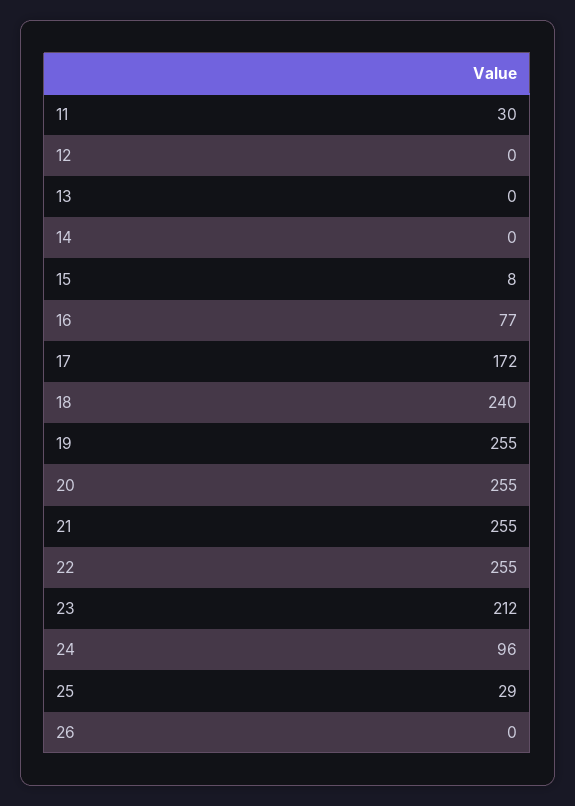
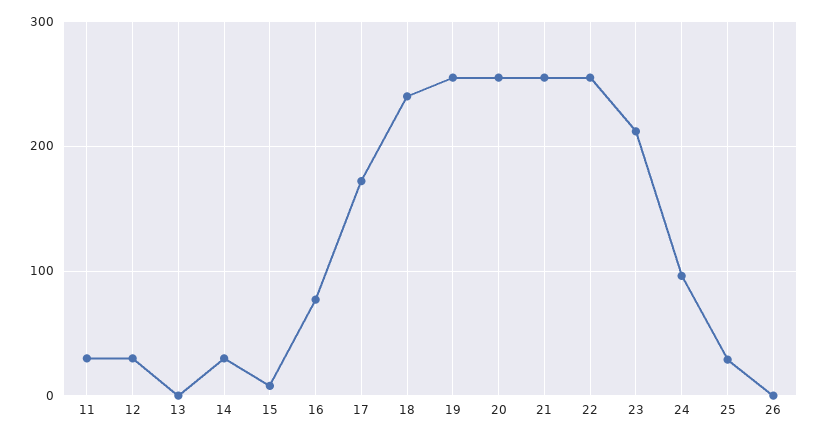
  {
    "11": 30,
-   "12": 0,
+   "12": 30,
    "13": 0,
-   "14": 0,
+   "14": 30,
    "15": 8,
    "16": 77,
    "17": 172,
    "18": 240,
    "19": 255,
    "20": 255,
    "21": 255,
    "22": 255,
    "23": 212,
    "24": 96,
    "25": 29,
    "26": 0
  }

